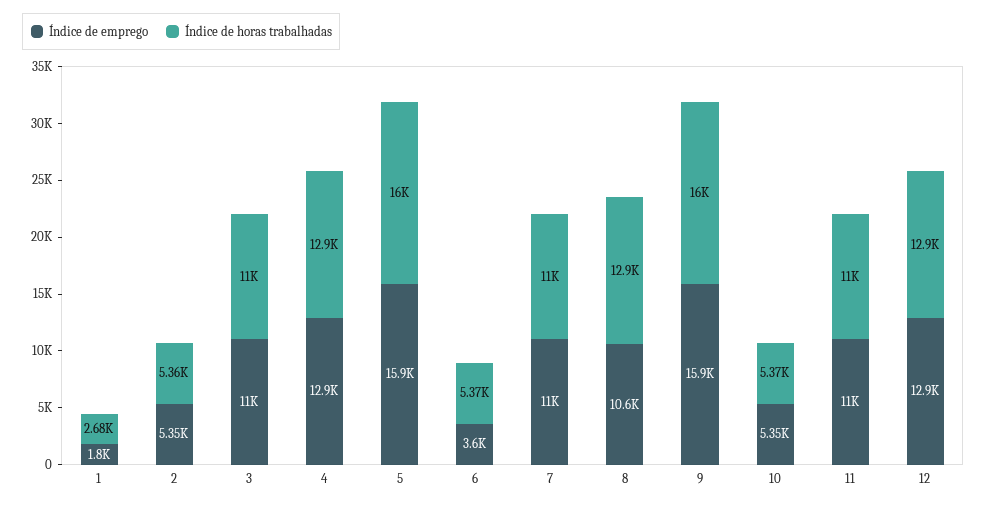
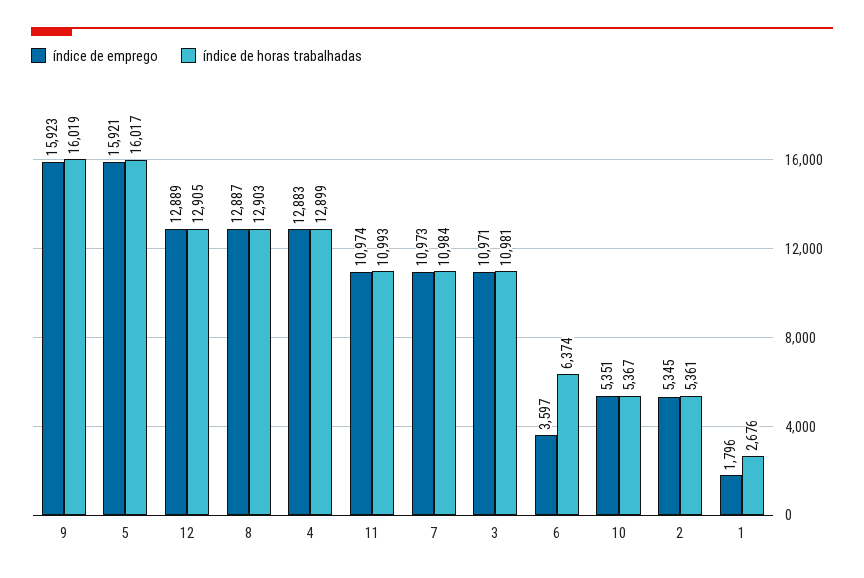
  {
    "Índice de emprego": {
      "1": 1796,
      "2": 5345,
      "3": 10971,
      "4": 12883,
      "5": 15921,
      "6": 3597,
      "7": 10973,
-     "8": 10600,
+     "8": 12887,
      "9": 15923,
      "10": 5351,
      "11": 10974,
      "12": 12889
    },
    "Índice de horas trabalhadas": {
      "1": 2676,
      "2": 5361,
      "3": 10981,
      "4": 12899,
      "5": 16017,
-     "6": 5370,
+     "6": 6374,
      "7": 10984,
      "8": 12903,
      "9": 16019,
      "10": 5367,
      "11": 10993,
      "12": 12905
    }
  }

